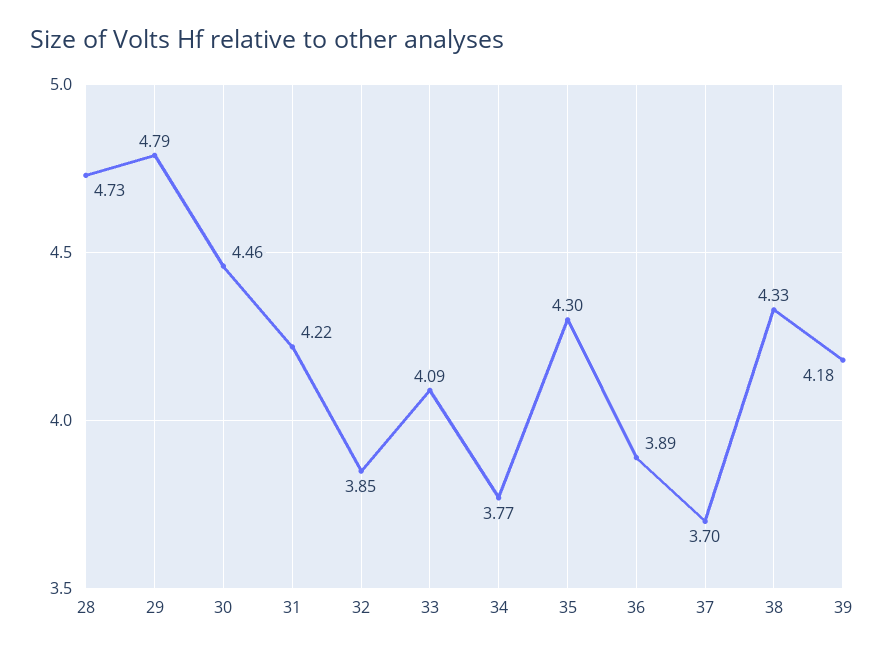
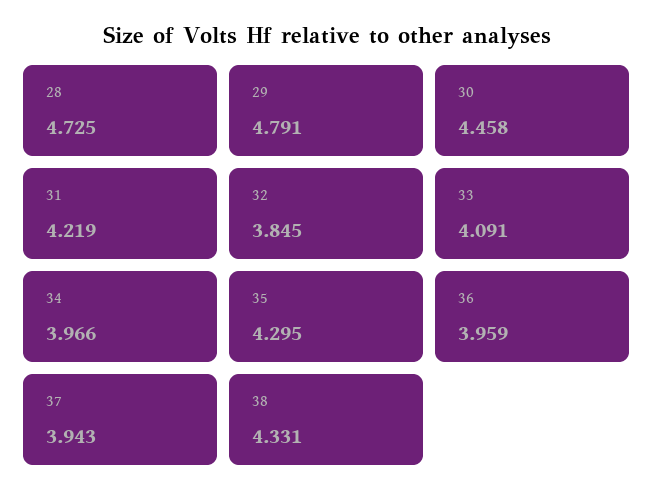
  {
    "28": 4.725,
    "29": 4.791,
    "30": 4.458,
    "31": 4.219,
    "32": 3.845,
    "33": 4.091,
-   "34": 3.77,
+   "34": 3.966,
    "35": 4.295,
-   "36": 3.89,
+   "36": 3.959,
-   "37": 3.7,
+   "37": 3.943,
-   "38": 4.331,
+   "38": 4.331
-   "39": 4.18
  }

